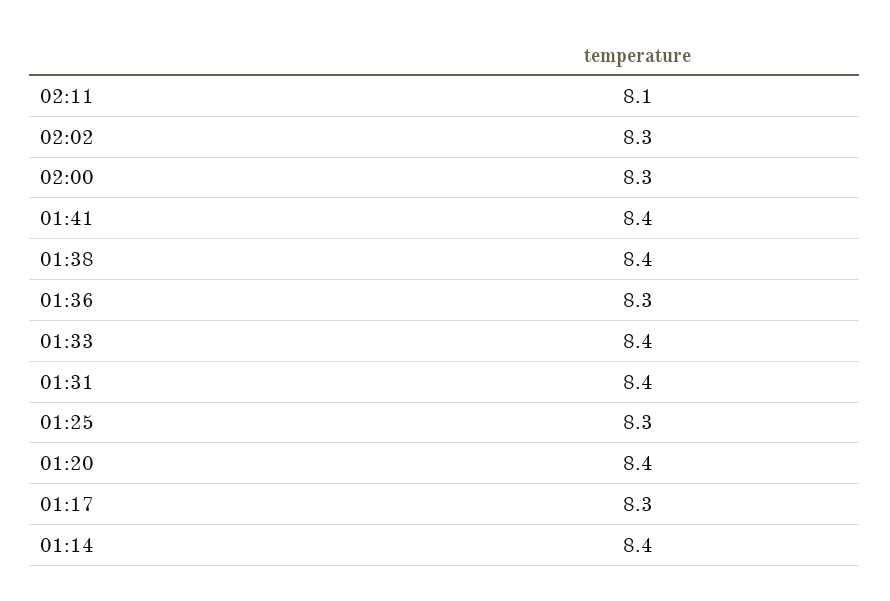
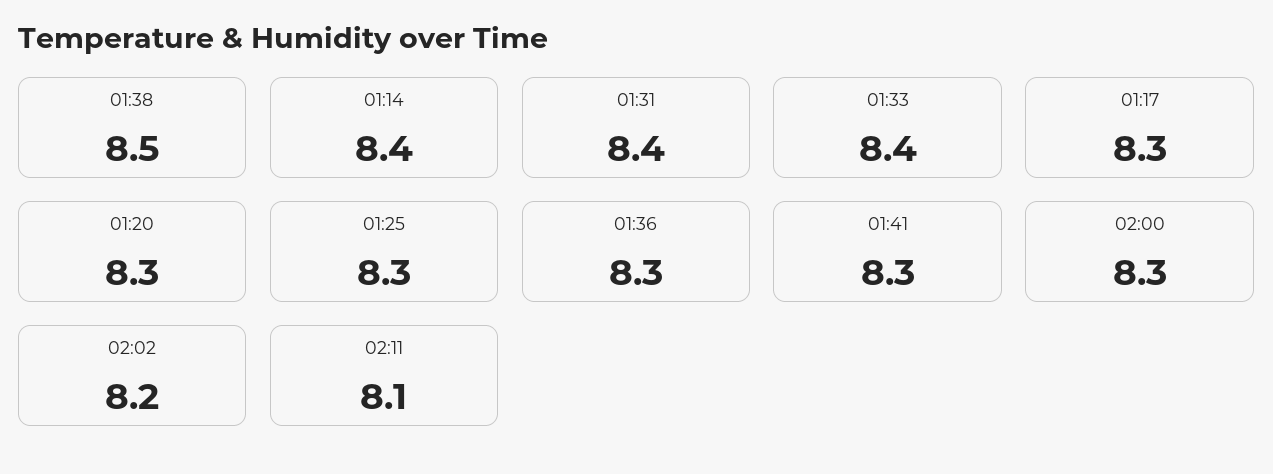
  {
    "02:11": 8.1,
-   "02:02": 8.3,
+   "02:02": 8.2,
    "02:00": 8.3,
-   "01:41": 8.4,
+   "01:41": 8.3,
-   "01:38": 8.4,
+   "01:38": 8.5,
    "01:36": 8.3,
    "01:33": 8.4,
    "01:31": 8.4,
    "01:25": 8.3,
-   "01:20": 8.4,
+   "01:20": 8.3,
    "01:17": 8.3,
    "01:14": 8.4
  }

